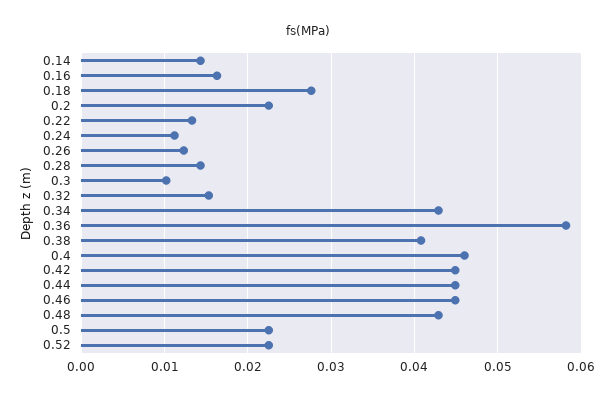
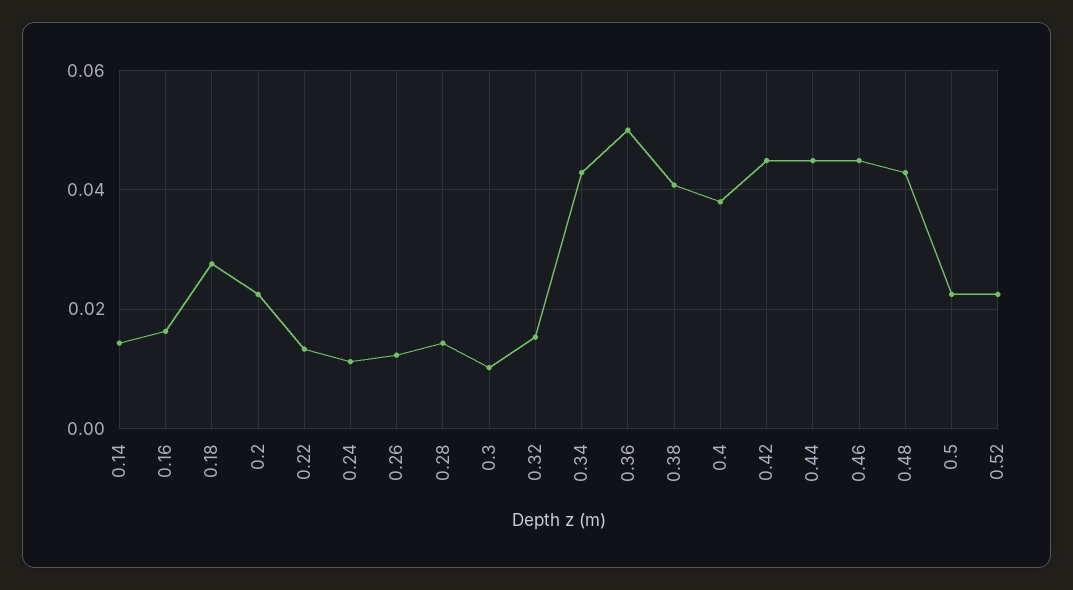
  {
    "0.14": 0.014,
    "0.16": 0.016,
    "0.18": 0.028,
    "0.2": 0.023,
    "0.22": 0.013,
    "0.24": 0.011,
    "0.26": 0.012,
    "0.28": 0.014,
    "0.3": 0.01,
    "0.32": 0.015,
    "0.34": 0.043,
-   "0.36": 0.058,
+   "0.36": 0.05,
    "0.38": 0.041,
-   "0.4": 0.046,
+   "0.4": 0.038,
    "0.42": 0.045,
    "0.44": 0.045,
    "0.46": 0.045,
    "0.48": 0.043,
    "0.5": 0.023,
    "0.52": 0.023
  }

